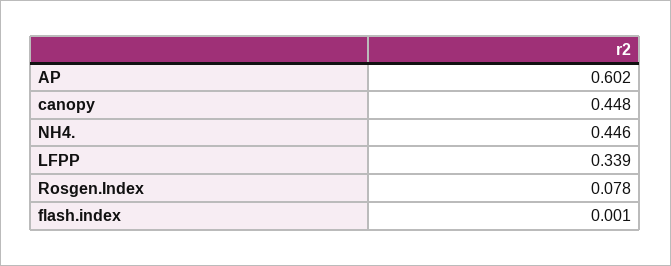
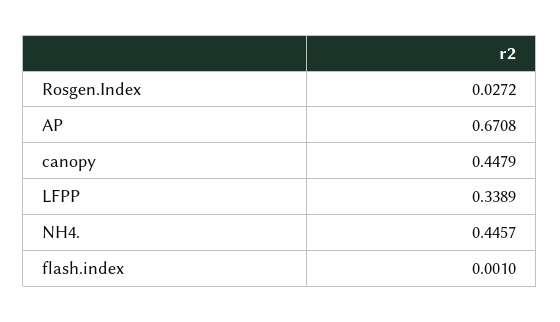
  {
-   "AP": 0.602,
+   "AP": 0.6708,
    "canopy": 0.4479,
    "NH4.": 0.4457,
    "LFPP": 0.3389,
-   "Rosgen.Index": 0.078,
+   "Rosgen.Index": 0.0272,
    "flash.index": 0.001
  }

